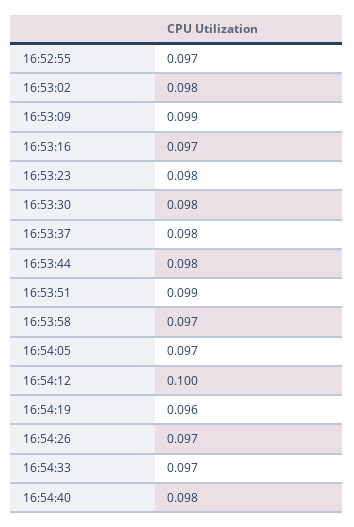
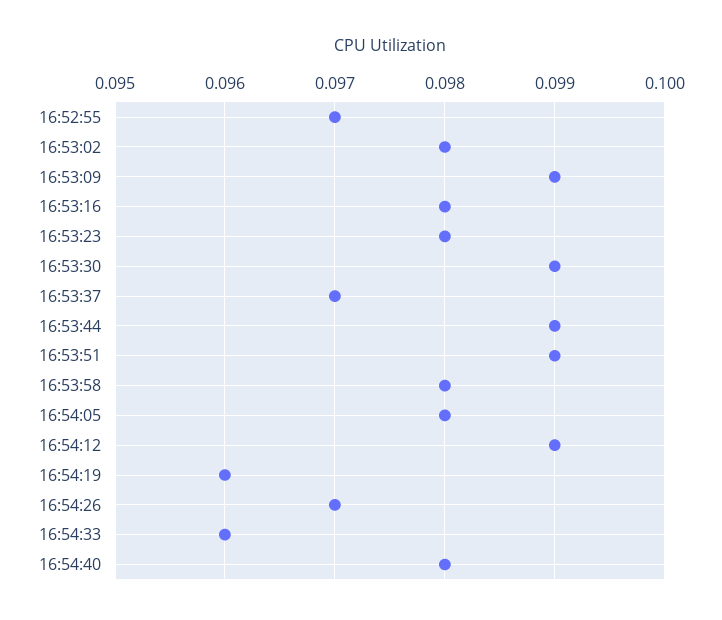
  {
    "16:52:55": 0.097,
    "16:53:02": 0.098,
    "16:53:09": 0.099,
-   "16:53:16": 0.097,
+   "16:53:16": 0.098,
    "16:53:23": 0.098,
-   "16:53:30": 0.098,
+   "16:53:30": 0.099,
-   "16:53:37": 0.098,
+   "16:53:37": 0.097,
-   "16:53:44": 0.098,
+   "16:53:44": 0.099,
    "16:53:51": 0.099,
-   "16:53:58": 0.097,
+   "16:53:58": 0.098,
-   "16:54:05": 0.097,
+   "16:54:05": 0.098,
-   "16:54:12": 0.1,
+   "16:54:12": 0.099,
    "16:54:19": 0.096,
    "16:54:26": 0.097,
-   "16:54:33": 0.097,
+   "16:54:33": 0.096,
    "16:54:40": 0.098
  }

